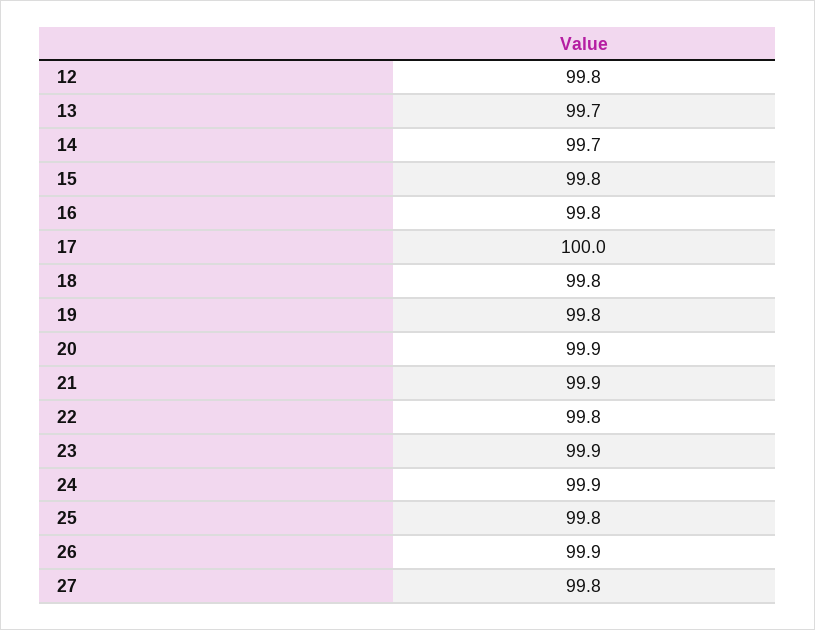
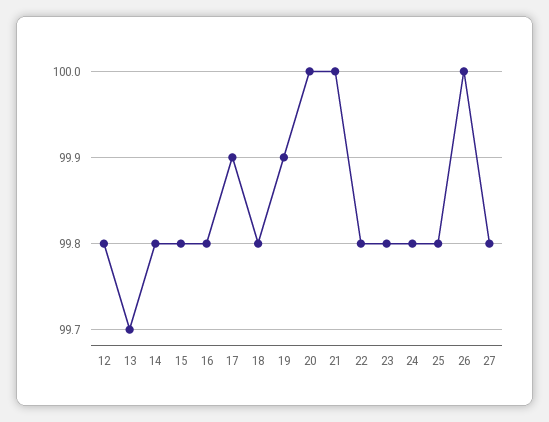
  {
    "12": 99.8,
    "13": 99.7,
-   "14": 99.7,
+   "14": 99.8,
    "15": 99.8,
    "16": 99.8,
-   "17": 100,
+   "17": 99.9,
    "18": 99.8,
-   "19": 99.8,
+   "19": 99.9,
-   "20": 99.9,
+   "20": 100,
-   "21": 99.9,
+   "21": 100,
    "22": 99.8,
-   "23": 99.9,
+   "23": 99.8,
-   "24": 99.9,
+   "24": 99.8,
    "25": 99.8,
-   "26": 99.9,
+   "26": 100,
    "27": 99.8
  }

